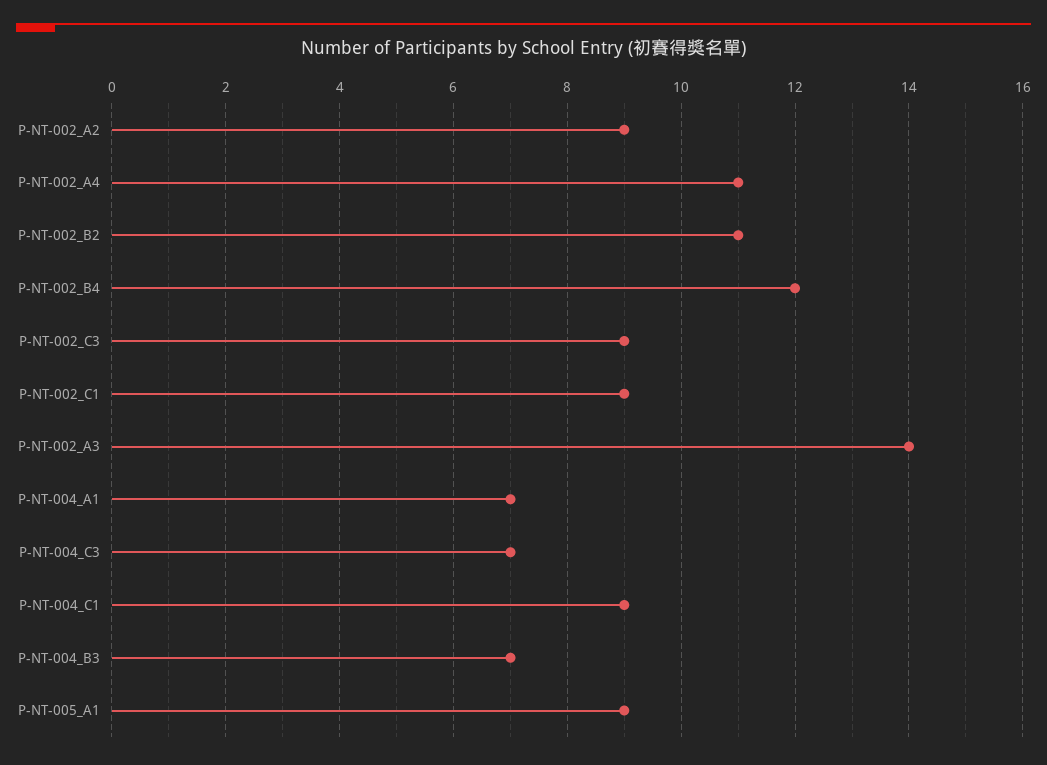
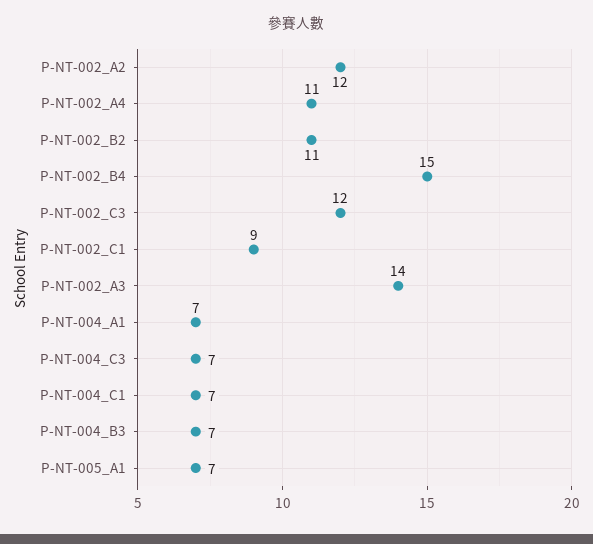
  {
-   "P-NT-002_A2": 9,
+   "P-NT-002_A2": 12,
    "P-NT-002_A4": 11,
    "P-NT-002_B2": 11,
-   "P-NT-002_B4": 12,
+   "P-NT-002_B4": 15,
-   "P-NT-002_C3": 9,
+   "P-NT-002_C3": 12,
    "P-NT-002_C1": 9,
    "P-NT-002_A3": 14,
    "P-NT-004_A1": 7,
    "P-NT-004_C3": 7,
-   "P-NT-004_C1": 9,
+   "P-NT-004_C1": 7,
    "P-NT-004_B3": 7,
-   "P-NT-005_A1": 9
+   "P-NT-005_A1": 7
  }

